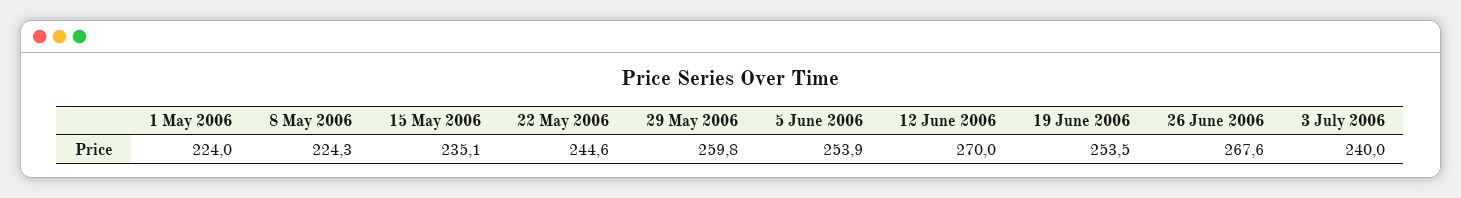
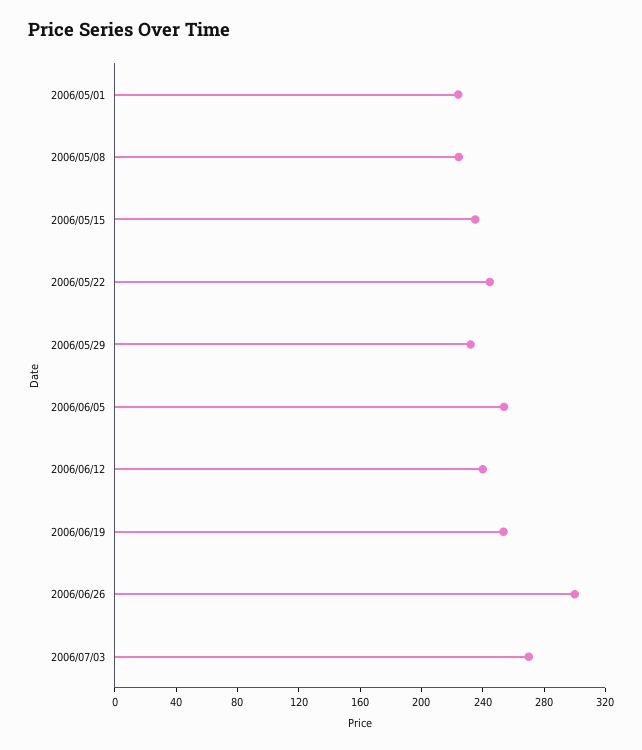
  {
    "1 May 2006": 224,
    "8 May 2006": 224.3,
    "15 May 2006": 235.1,
    "22 May 2006": 244.6,
-   "29 May 2006": 259.8,
+   "29 May 2006": 230,
    "5 June 2006": 253.9,
-   "12 June 2006": 270,
+   "12 June 2006": 240,
    "19 June 2006": 253.5,
-   "26 June 2006": 267.6,
+   "26 June 2006": 300,
-   "3 July 2006": 240
+   "3 July 2006": 270
  }

